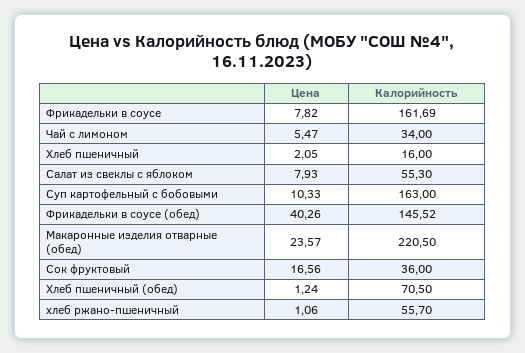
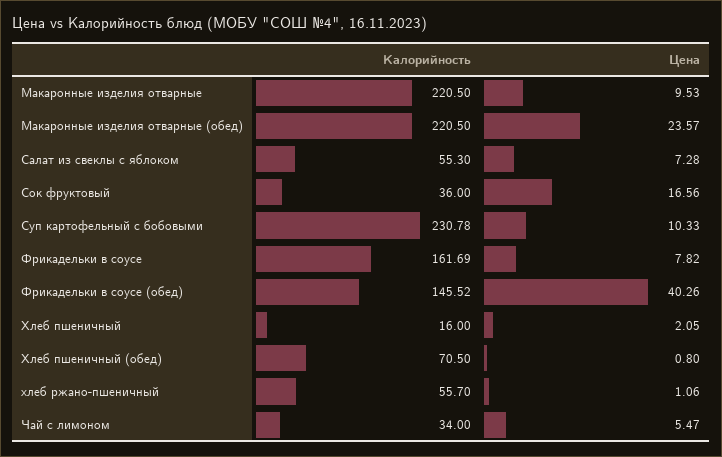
  {
    "Цена": {
      "Фрикадельки в соусе": 7.82,
      "Чай с лимоном": 5.47,
      "Хлеб пшеничный": 2.05,
-     "Салат из свеклы с яблоком": 7.93,
+     "Салат из свеклы с яблоком": 7.28,
      "Суп картофельный с бобовыми": 10.33,
      "Фрикадельки в соусе (обед)": 40.26,
      "Макаронные изделия отварные (обед)": 23.57,
      "Сок фруктовый": 16.56,
-     "Хлеб пшеничный (обед)": 1.24,
+     "Хлеб пшеничный (обед)": 0.8,
-     "хлеб ржано-пшеничный": 1.06
+     "хлеб ржано-пшеничный": 1.06,
+     "Макаронные изделия отварные": 9.53
    },
    "Калорийность": {
      "Фрикадельки в соусе": 161.69,
      "Чай с лимоном": 34,
      "Хлеб пшеничный": 16,
      "Салат из свеклы с яблоком": 55.3,
-     "Суп картофельный с бобовыми": 163,
+     "Суп картофельный с бобовыми": 230.78,
      "Фрикадельки в соусе (обед)": 145.52,
      "Макаронные изделия отварные (обед)": 220.5,
      "Сок фруктовый": 36,
      "Хлеб пшеничный (обед)": 70.5,
-     "хлеб ржано-пшеничный": 55.7
+     "хлеб ржано-пшеничный": 55.7,
+     "Макаронные изделия отварные": 220.5
    }
  }

